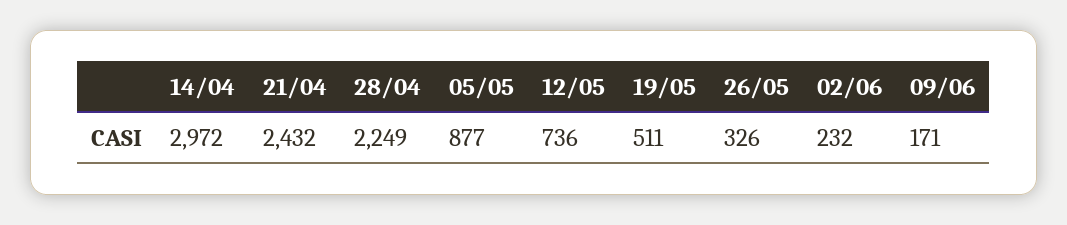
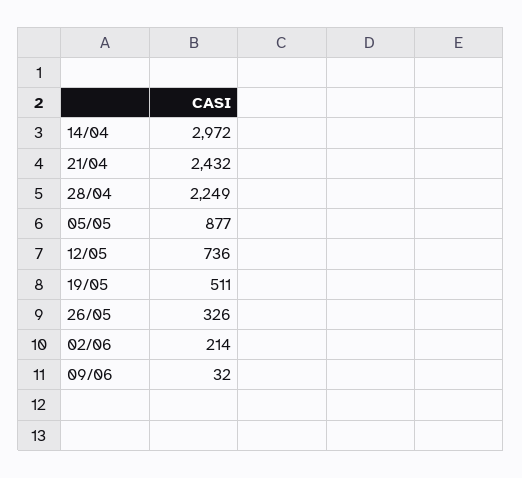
  {
    "14/04": 2972,
    "21/04": 2432,
    "28/04": 2249,
    "05/05": 877,
    "12/05": 736,
    "19/05": 511,
    "26/05": 326,
-   "02/06": 232,
+   "02/06": 214,
-   "09/06": 171
+   "09/06": 32
  }

